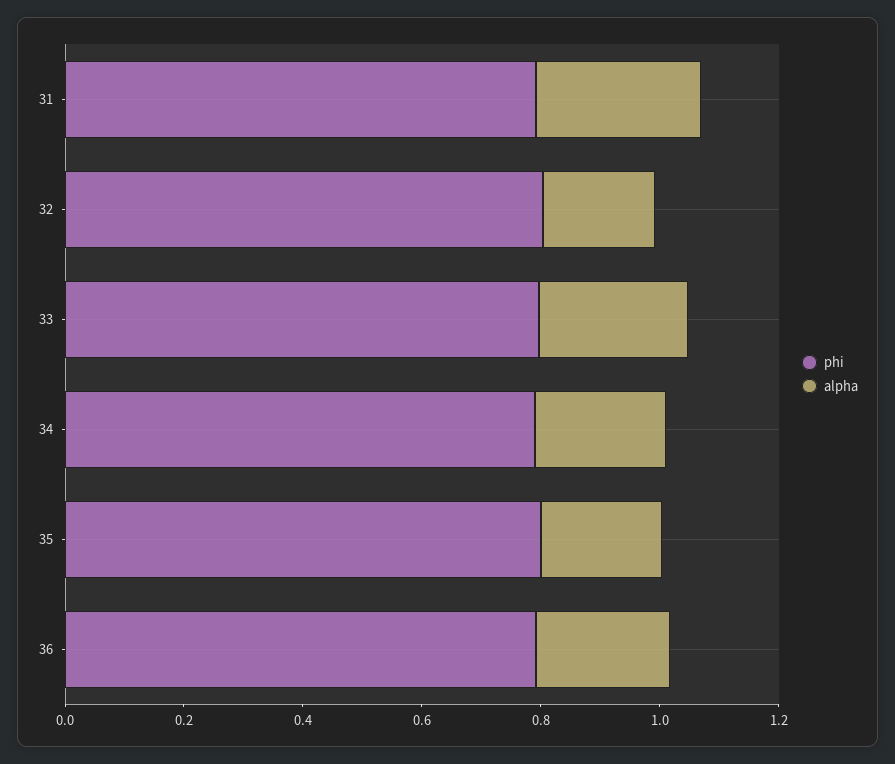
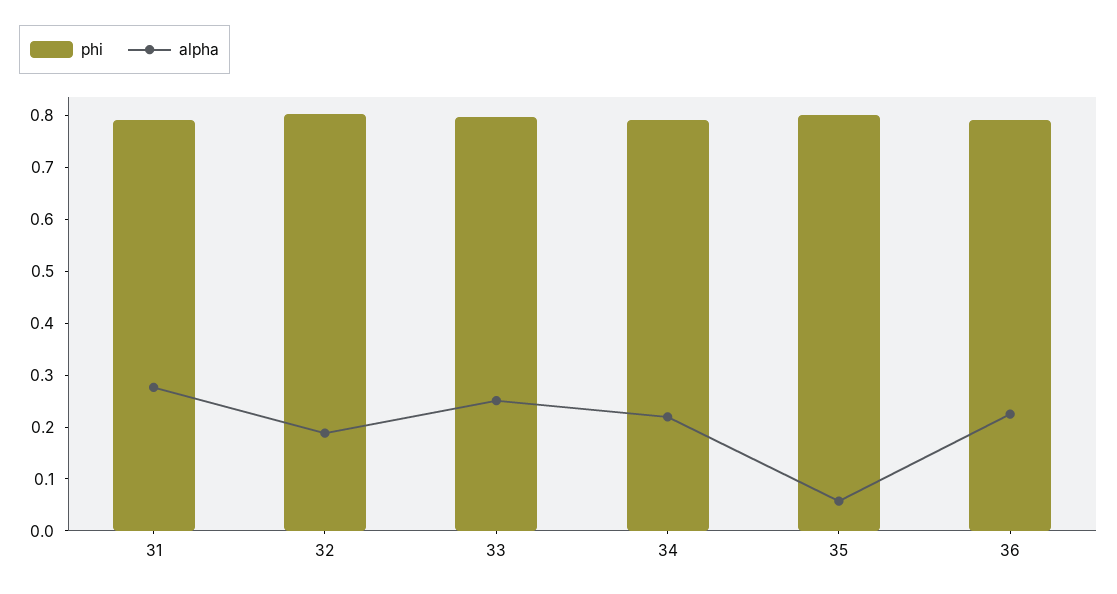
  {
    "phi": {
      "31": 0.8,
      "32": 0.8,
      "33": 0.8,
      "34": 0.8,
      "35": 0.8,
      "36": 0.8
    },
    "alpha": {
      "31": 0.28,
      "32": 0.18,
      "33": 0.26,
      "34": 0.22,
-     "35": 0.2,
+     "35": 0.06,
      "36": 0.22
    }
  }

